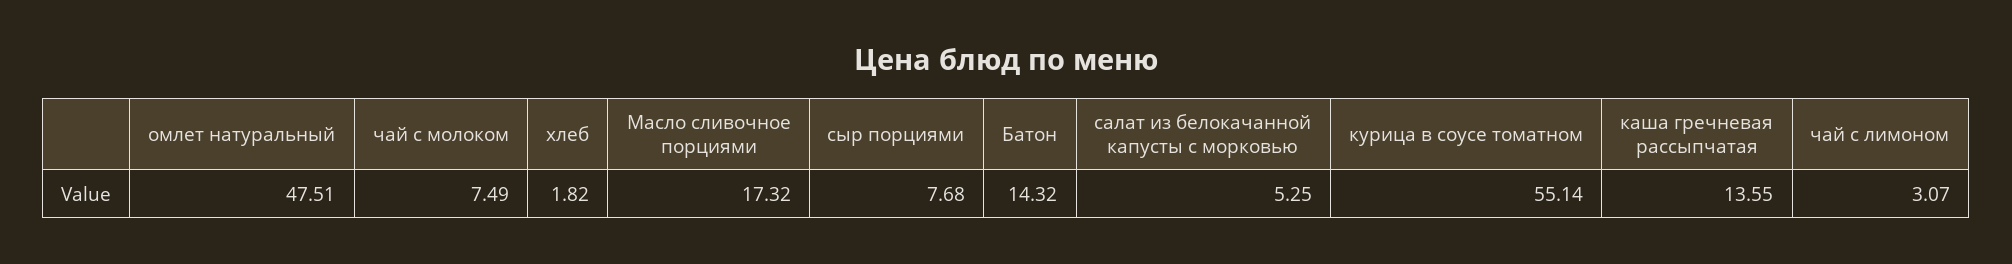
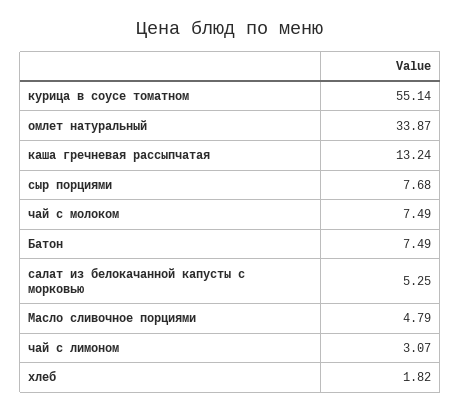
  {
-   "омлет натуральный": 47.51,
+   "омлет натуральный": 33.87,
    "чай с молоком": 7.49,
    "хлеб": 1.82,
-   "Масло сливочное порциями": 17.32,
+   "Масло сливочное порциями": 4.79,
    "сыр порциями": 7.68,
-   "Батон": 14.32,
+   "Батон": 7.49,
    "салат из белокачанной капусты с морковью": 5.25,
    "курица в соусе томатном": 55.14,
-   "каша гречневая рассыпчатая": 13.55,
+   "каша гречневая рассыпчатая": 13.24,
    "чай с лимоном": 3.07
  }

